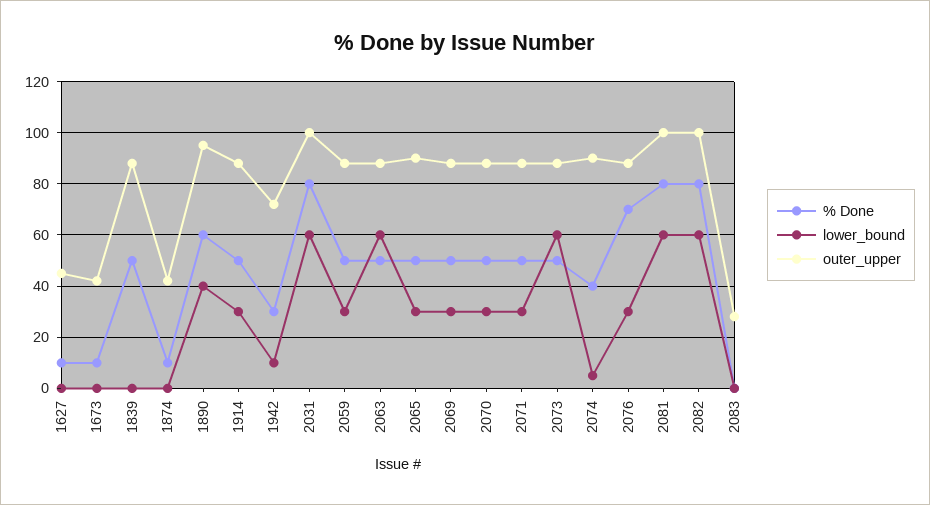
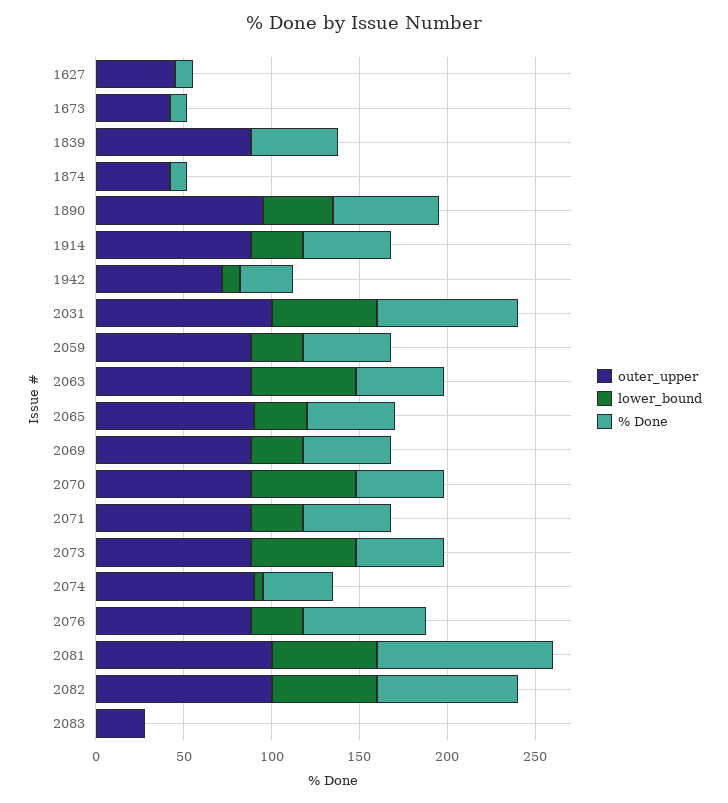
  {
    "% Done": {
      "1627": 10,
      "1673": 10,
      "1839": 50,
      "1874": 10,
      "1890": 60,
      "1914": 50,
      "1942": 30,
      "2031": 80,
      "2059": 50,
      "2063": 50,
      "2065": 50,
      "2069": 50,
      "2070": 50,
      "2071": 50,
      "2073": 50,
      "2074": 40,
      "2076": 70,
-     "2081": 80,
+     "2081": 100,
      "2082": 80,
      "2083": 0
    },
    "lower_bound": {
      "1627": 0,
      "1673": 0,
      "1839": 0,
      "1874": 0,
      "1890": 40,
      "1914": 30,
      "1942": 10,
      "2031": 60,
      "2059": 30,
      "2063": 60,
      "2065": 30,
      "2069": 30,
-     "2070": 30,
+     "2070": 60,
      "2071": 30,
      "2073": 60,
      "2074": 5,
      "2076": 30,
      "2081": 60,
      "2082": 60,
      "2083": 0
    },
    "outer_upper": {
      "1627": 45,
      "1673": 40,
      "1839": 90,
      "1874": 40,
      "1890": 95,
      "1914": 90,
      "1942": 70,
      "2031": 100,
      "2059": 90,
      "2063": 90,
      "2065": 90,
      "2069": 90,
      "2070": 90,
      "2071": 90,
      "2073": 90,
      "2074": 90,
      "2076": 90,
      "2081": 100,
      "2082": 100,
      "2083": 30
    }
  }

